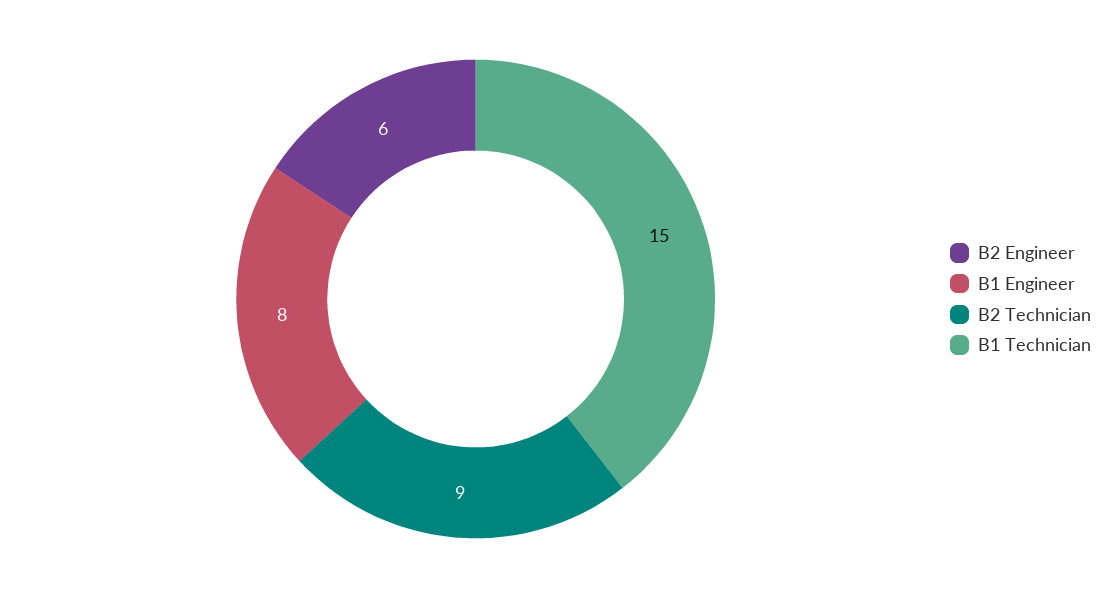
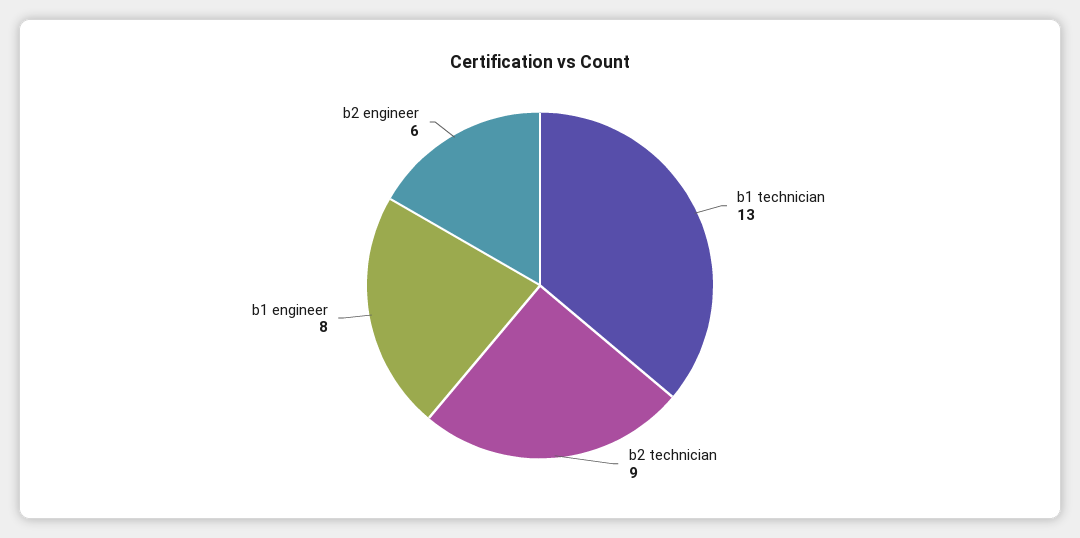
  {
    "B2 Engineer": 6,
    "B1 Engineer": 8,
    "B2 Technician": 9,
-   "B1 Technician": 15
+   "B1 Technician": 13
  }

